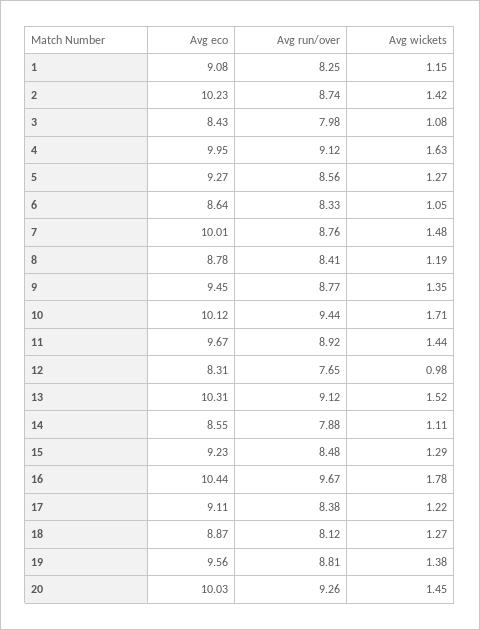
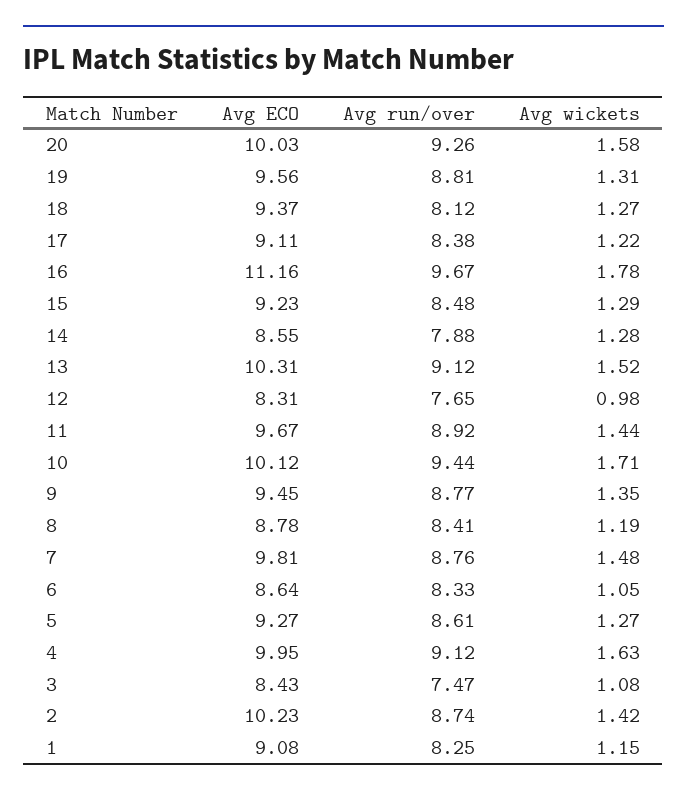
  {
    "Avg eco": {
      "1": 9.08,
      "2": 10.23,
      "3": 8.43,
      "4": 9.95,
      "5": 9.27,
      "6": 8.64,
-     "7": 10.01,
+     "7": 9.81,
      "8": 8.78,
      "9": 9.45,
      "10": 10.12,
      "11": 9.67,
      "12": 8.31,
      "13": 10.31,
      "14": 8.55,
      "15": 9.23,
-     "16": 10.44,
+     "16": 11.16,
      "17": 9.11,
-     "18": 8.87,
+     "18": 9.37,
      "19": 9.56,
      "20": 10.03
    },
    "Avg run/over": {
      "1": 8.25,
      "2": 8.74,
-     "3": 7.98,
+     "3": 7.47,
      "4": 9.12,
-     "5": 8.56,
+     "5": 8.61,
      "6": 8.33,
      "7": 8.76,
      "8": 8.41,
      "9": 8.77,
      "10": 9.44,
      "11": 8.92,
      "12": 7.65,
      "13": 9.12,
      "14": 7.88,
      "15": 8.48,
      "16": 9.67,
      "17": 8.38,
      "18": 8.12,
      "19": 8.81,
      "20": 9.26
    },
    "Avg wickets": {
      "1": 1.15,
      "2": 1.42,
      "3": 1.08,
      "4": 1.63,
      "5": 1.27,
      "6": 1.05,
      "7": 1.48,
      "8": 1.19,
      "9": 1.35,
      "10": 1.71,
      "11": 1.44,
      "12": 0.98,
      "13": 1.52,
-     "14": 1.11,
+     "14": 1.28,
      "15": 1.29,
      "16": 1.78,
      "17": 1.22,
      "18": 1.27,
-     "19": 1.38,
+     "19": 1.31,
-     "20": 1.45
+     "20": 1.58
    }
  }

